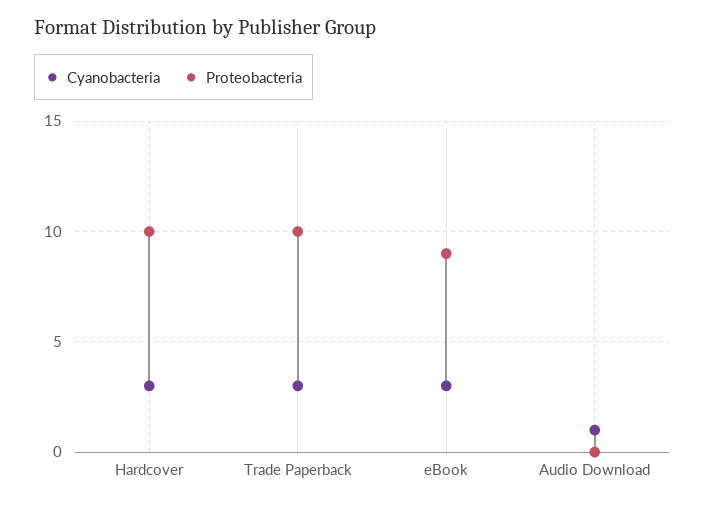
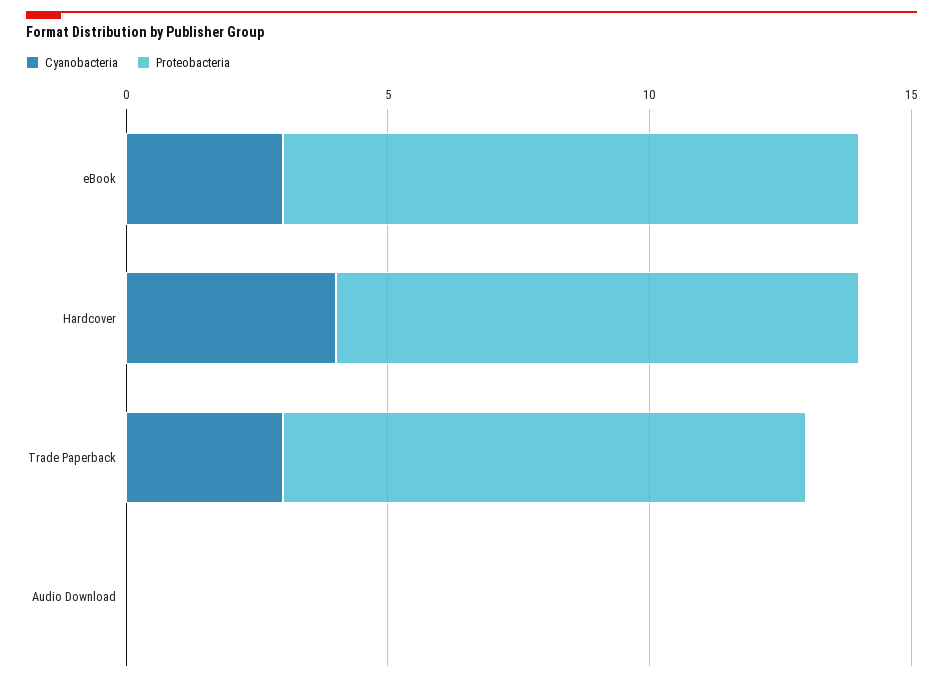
  {
    "Cyanobacteria": {
-     "Hardcover": 3,
+     "Hardcover": 4,
      "Trade Paperback": 3,
      "eBook": 3,
-     "Audio Download": 1
+     "Audio Download": 0
    },
    "Proteobacteria": {
      "Hardcover": 10,
      "Trade Paperback": 10,
-     "eBook": 9,
+     "eBook": 11,
      "Audio Download": 0
    }
  }

